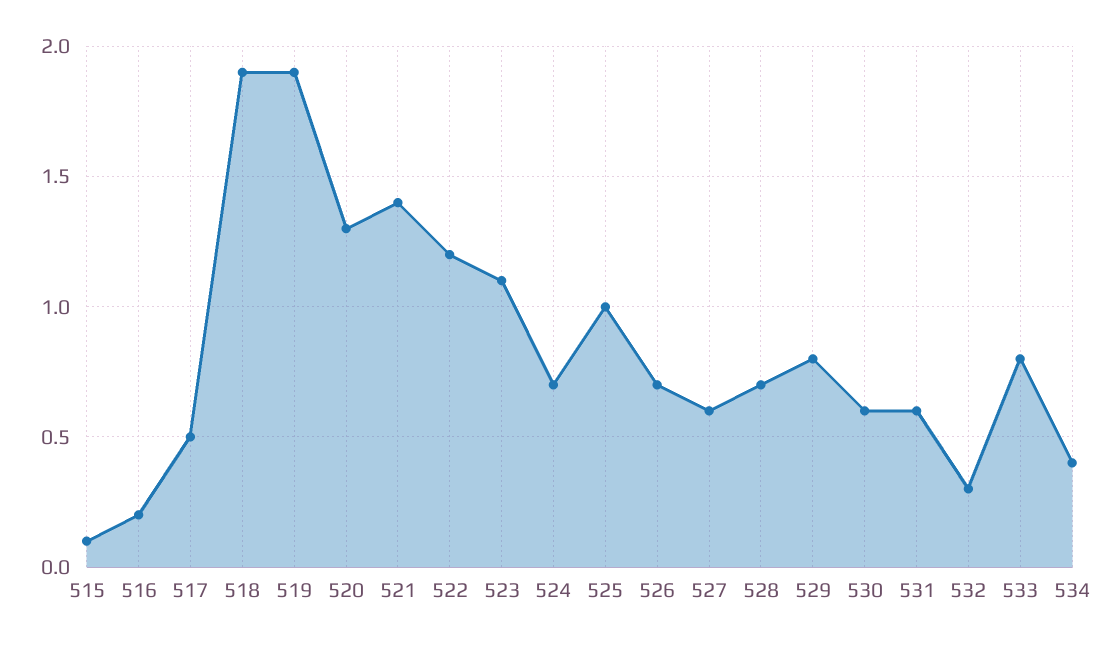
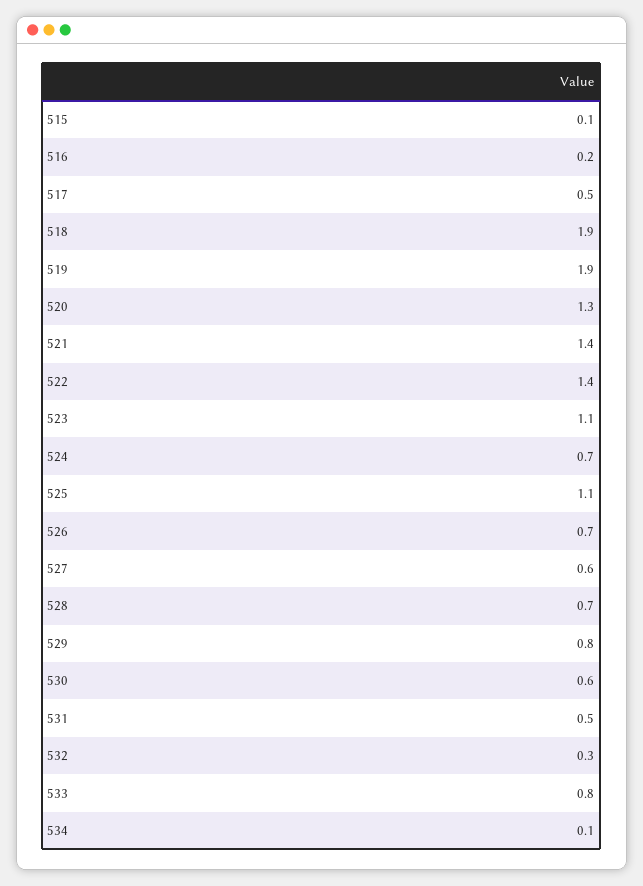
  {
    "515": 0.1,
    "516": 0.2,
    "517": 0.5,
    "518": 1.9,
    "519": 1.9,
    "520": 1.3,
    "521": 1.4,
-   "522": 1.2,
+   "522": 1.4,
    "523": 1.1,
    "524": 0.7,
-   "525": 1,
+   "525": 1.1,
    "526": 0.7,
    "527": 0.6,
    "528": 0.7,
    "529": 0.8,
    "530": 0.6,
-   "531": 0.6,
+   "531": 0.5,
    "532": 0.3,
    "533": 0.8,
-   "534": 0.4
+   "534": 0.1
  }

